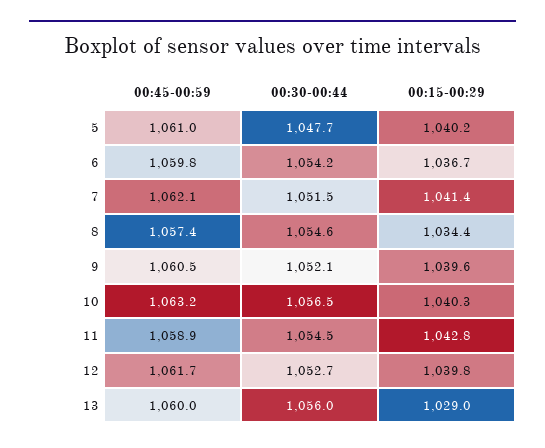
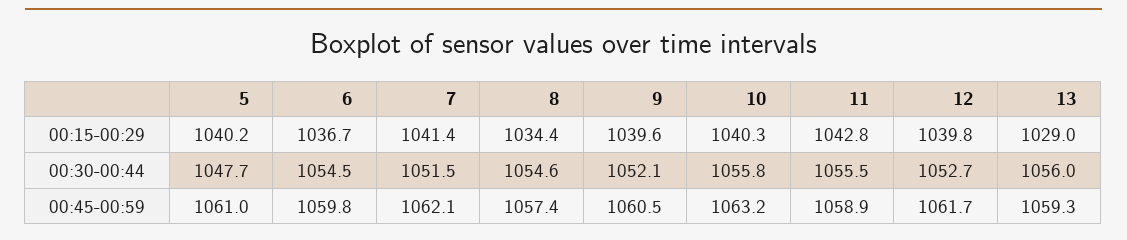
  {
    "00:45-00:59": {
      "5": 1061,
      "6": 1059.8,
      "7": 1062.1,
      "8": 1057.4,
      "9": 1060.5,
      "10": 1063.2,
      "11": 1058.9,
      "12": 1061.7,
-     "13": 1060
+     "13": 1059.3
    },
    "00:30-00:44": {
      "5": 1047.7,
-     "6": 1054.2,
+     "6": 1054.5,
      "7": 1051.5,
      "8": 1054.6,
      "9": 1052.1,
-     "10": 1056.5,
+     "10": 1055.8,
-     "11": 1054.5,
+     "11": 1055.5,
      "12": 1052.7,
      "13": 1056
    },
    "00:15-00:29": {
      "5": 1040.2,
      "6": 1036.7,
      "7": 1041.4,
      "8": 1034.4,
      "9": 1039.6,
      "10": 1040.3,
      "11": 1042.8,
      "12": 1039.8,
      "13": 1029
    }
  }

